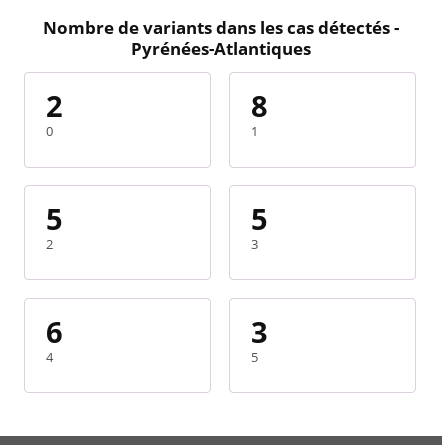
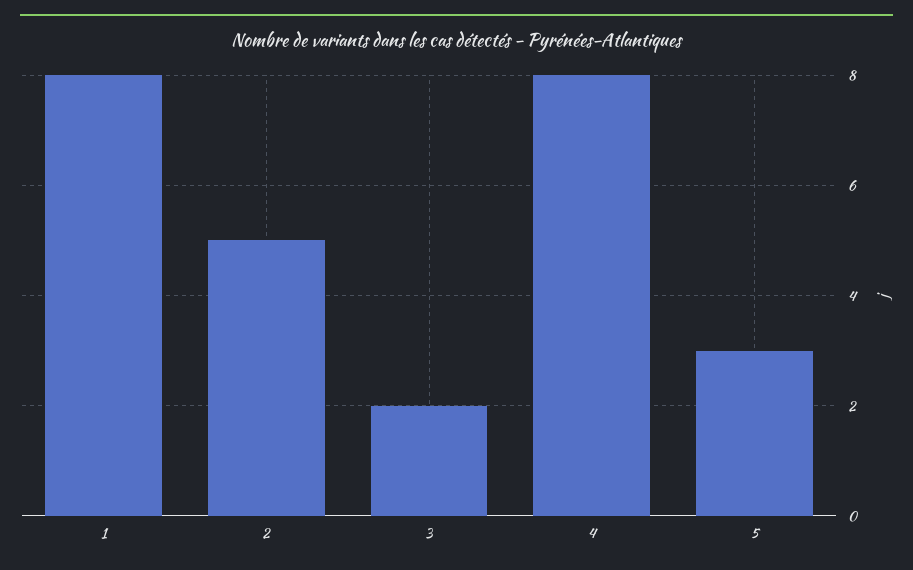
  {
-   "0": 2,
    "1": 8,
    "2": 5,
-   "3": 5,
+   "3": 2,
-   "4": 6,
+   "4": 8,
    "5": 3
  }

